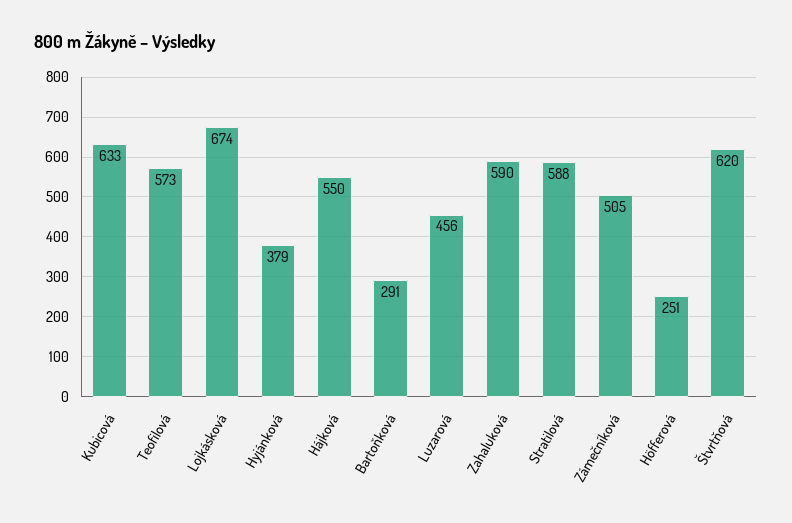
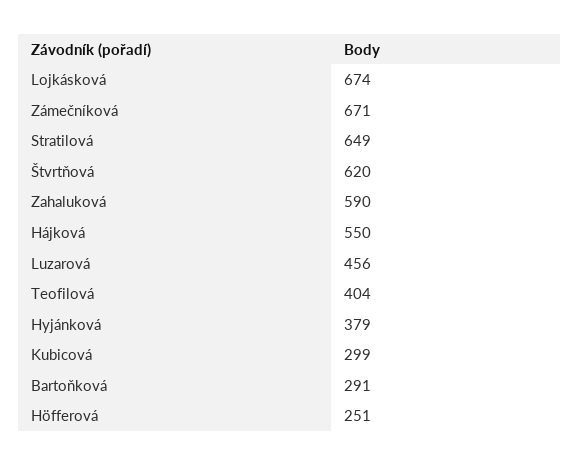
  {
-   "Kubicová": 633,
+   "Kubicová": 299,
-   "Teofilová": 573,
+   "Teofilová": 404,
    "Lojkásková": 674,
    "Hyjánková": 379,
    "Hájková": 550,
    "Bartoňková": 291,
    "Luzarová": 456,
    "Zahaluková": 590,
-   "Stratilová": 588,
+   "Stratilová": 649,
-   "Zámečníková": 505,
+   "Zámečníková": 671,
    "Höfferová": 251,
    "Štvrtňová": 620
  }

